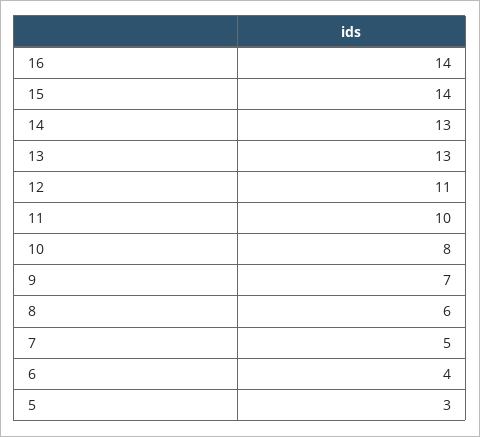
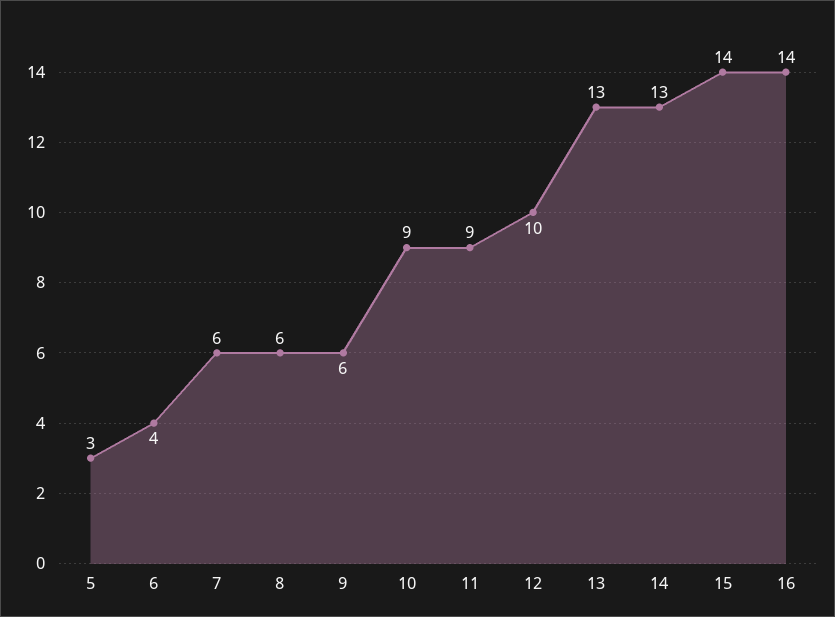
  {
    "16": 14,
    "15": 14,
    "14": 13,
    "13": 13,
-   "12": 11,
+   "12": 10,
-   "11": 10,
+   "11": 9,
-   "10": 8,
+   "10": 9,
-   "9": 7,
+   "9": 6,
    "8": 6,
-   "7": 5,
+   "7": 6,
    "6": 4,
    "5": 3
  }

